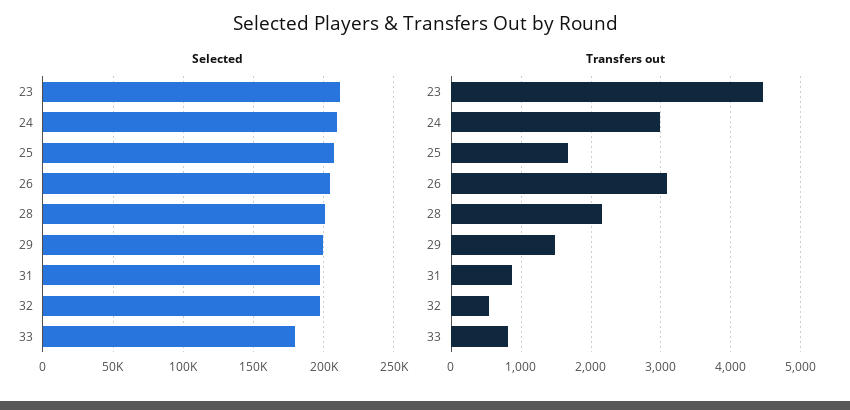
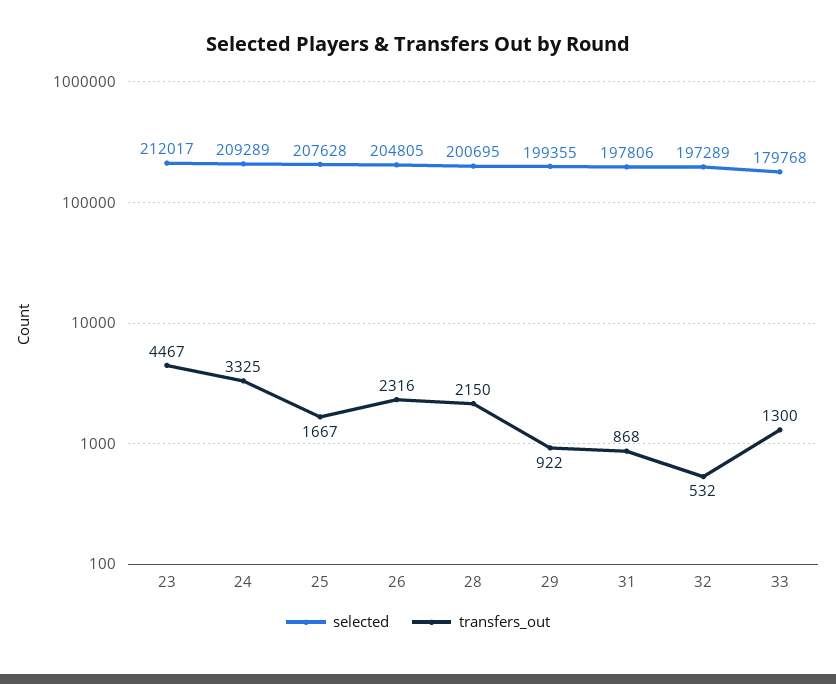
  {
    "Selected": {
      "23": 212017,
      "24": 209289,
      "25": 207628,
      "26": 204805,
      "28": 200695,
      "29": 199355,
      "31": 197806,
      "32": 197289,
      "33": 179768
    },
    "Transfers out": {
      "23": 4467,
-     "24": 3000,
+     "24": 3325,
      "25": 1667,
-     "26": 3100,
+     "26": 2316,
      "28": 2150,
-     "29": 1500,
+     "29": 922,
      "31": 868,
      "32": 532,
-     "33": 800
+     "33": 1300
    }
  }

